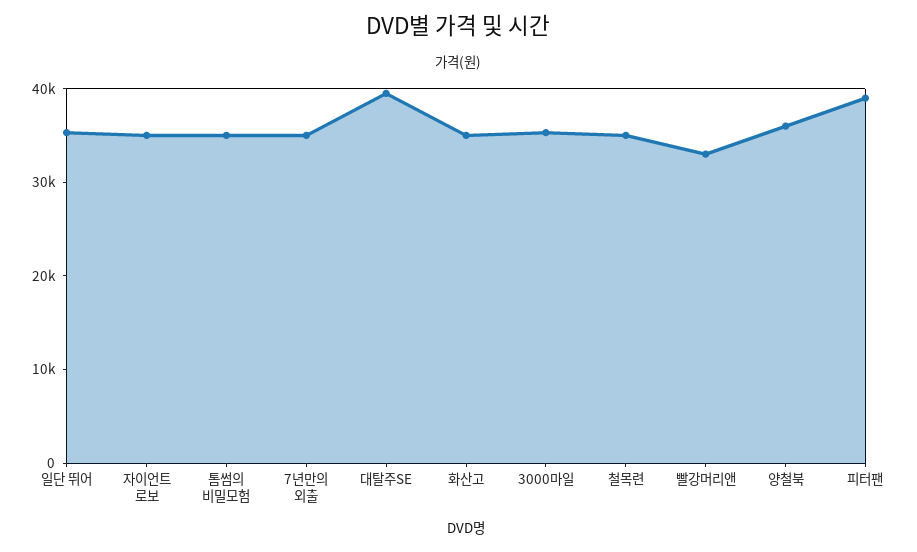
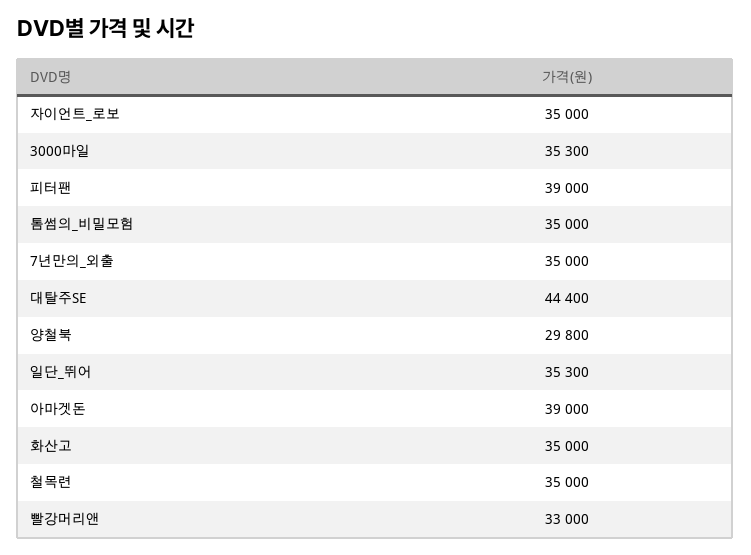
  {
    "일단 뛰어": 35300,
    "자이언트 로보": 35000,
    "톰썸의 비밀모험": 35000,
    "7년만의 외출": 35000,
-   "대탈주SE": 40000,
+   "대탈주SE": 44400,
    "화산고": 35000,
    "3000마일": 35300,
    "철목련": 35000,
    "빨강머리앤": 33000,
-   "양철북": 36000,
+   "양철북": 29800,
-   "피터팬": 39000
+   "피터팬": 39000,
+   "아마겟돈": 39000
  }

